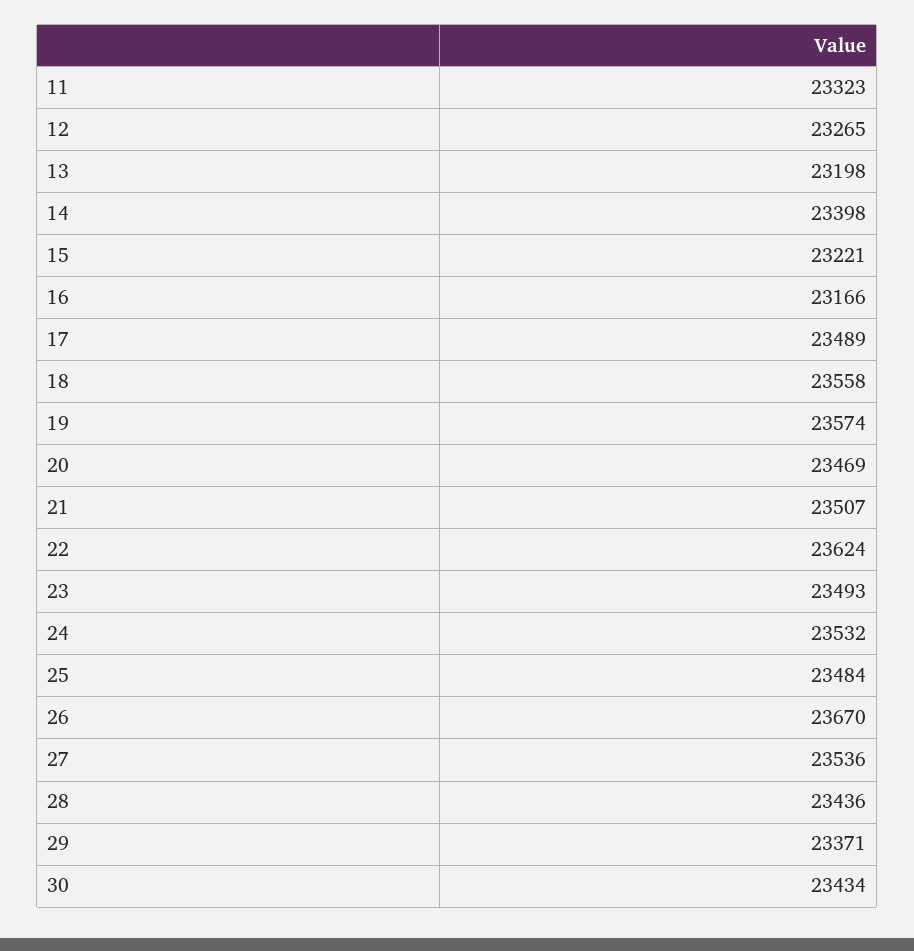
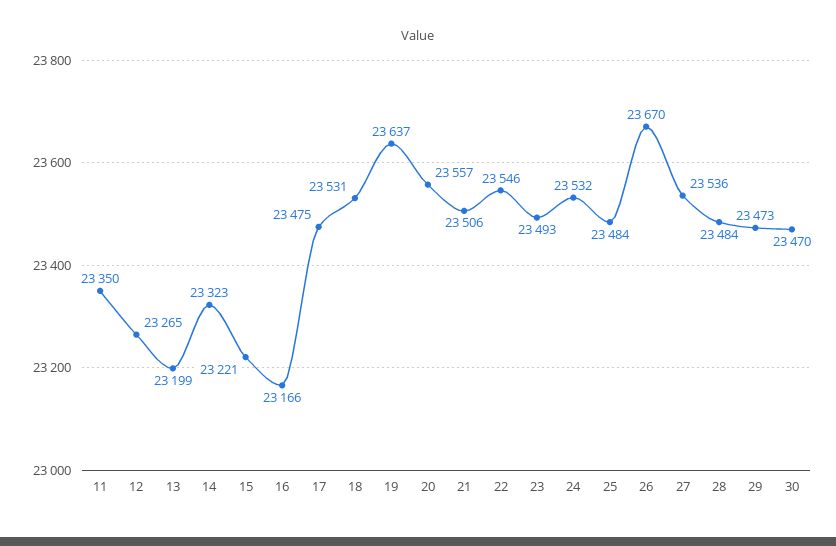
  {
-   "11": 23323,
+   "11": 23350,
    "12": 23265,
-   "13": 23198,
+   "13": 23199,
-   "14": 23398,
+   "14": 23323,
    "15": 23221,
    "16": 23166,
-   "17": 23489,
+   "17": 23475,
-   "18": 23558,
+   "18": 23531,
-   "19": 23574,
+   "19": 23637,
-   "20": 23469,
+   "20": 23557,
-   "21": 23507,
+   "21": 23506,
-   "22": 23624,
+   "22": 23546,
    "23": 23493,
    "24": 23532,
    "25": 23484,
    "26": 23670,
    "27": 23536,
-   "28": 23436,
+   "28": 23484,
-   "29": 23371,
+   "29": 23473,
-   "30": 23434
+   "30": 23470
  }

